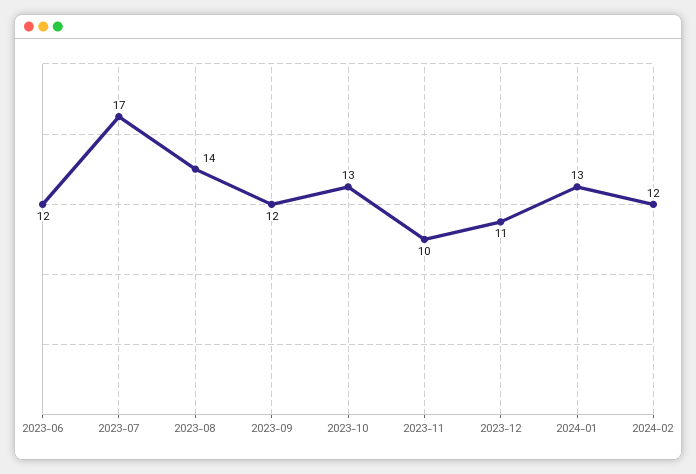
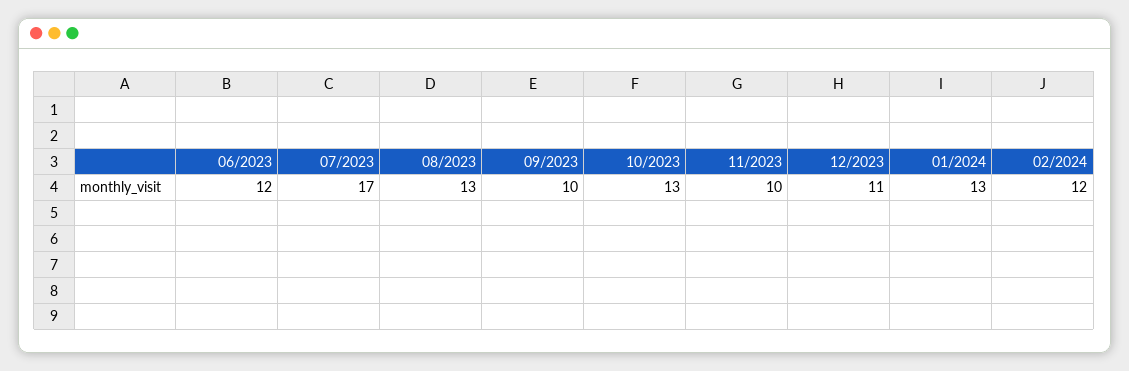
  {
    "2023-06": 12,
    "2023-07": 17,
-   "2023-08": 14,
+   "2023-08": 13,
-   "2023-09": 12,
+   "2023-09": 10,
    "2023-10": 13,
    "2023-11": 10,
    "2023-12": 11,
    "2024-01": 13,
    "2024-02": 12
  }

